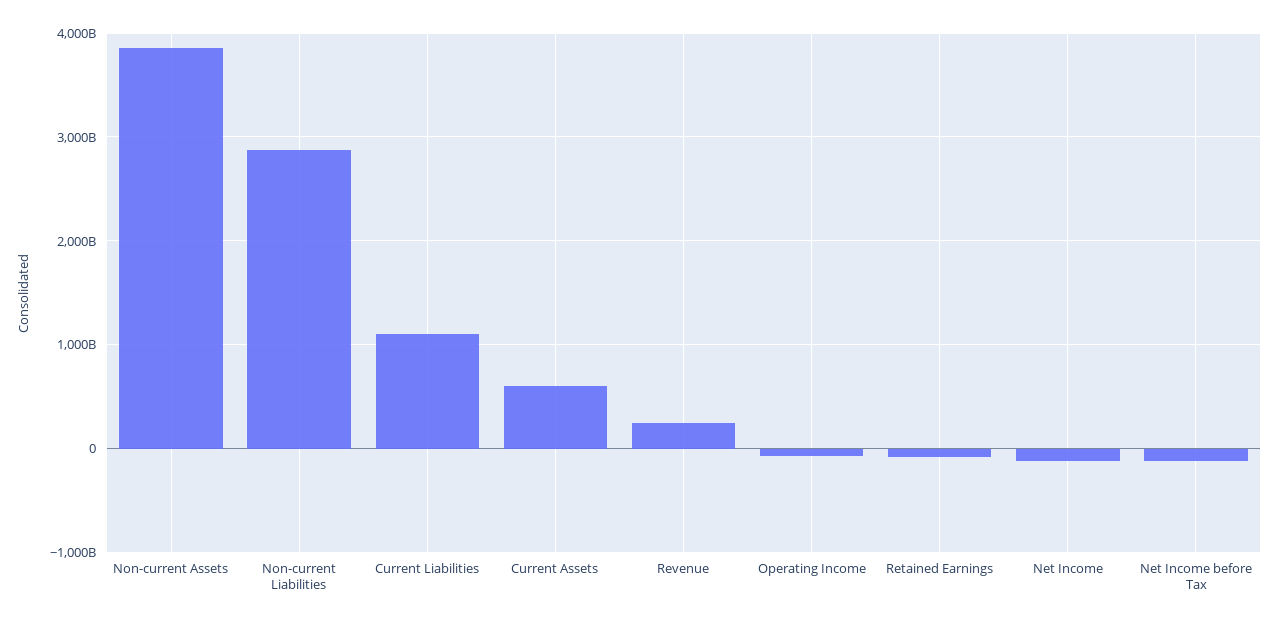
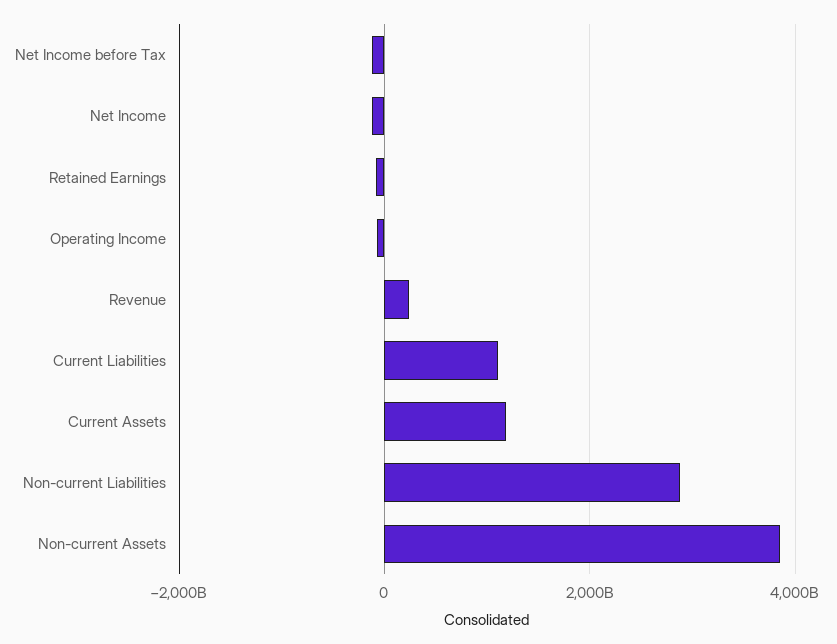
  {
    "Non-current Assets": 3900000000000,
    "Non-current Liabilities": 2900000000000,
    "Current Liabilities": 1100000000000,
-   "Current Assets": 600000000000,
+   "Current Assets": 1200000000000,
    "Revenue": 200000000000,
    "Operating Income": -100000000000,
    "Retained Earnings": -100000000000,
    "Net Income": -100000000000,
    "Net Income before Tax": -100000000000
  }

